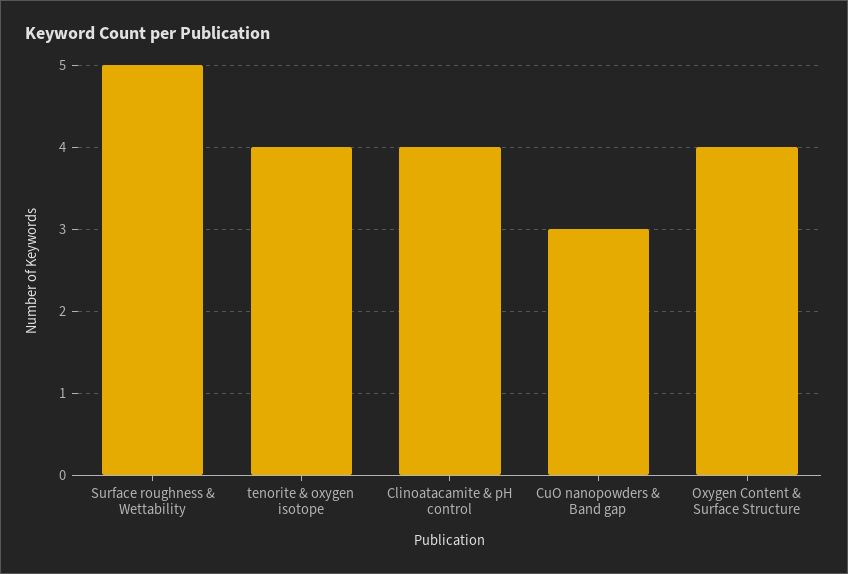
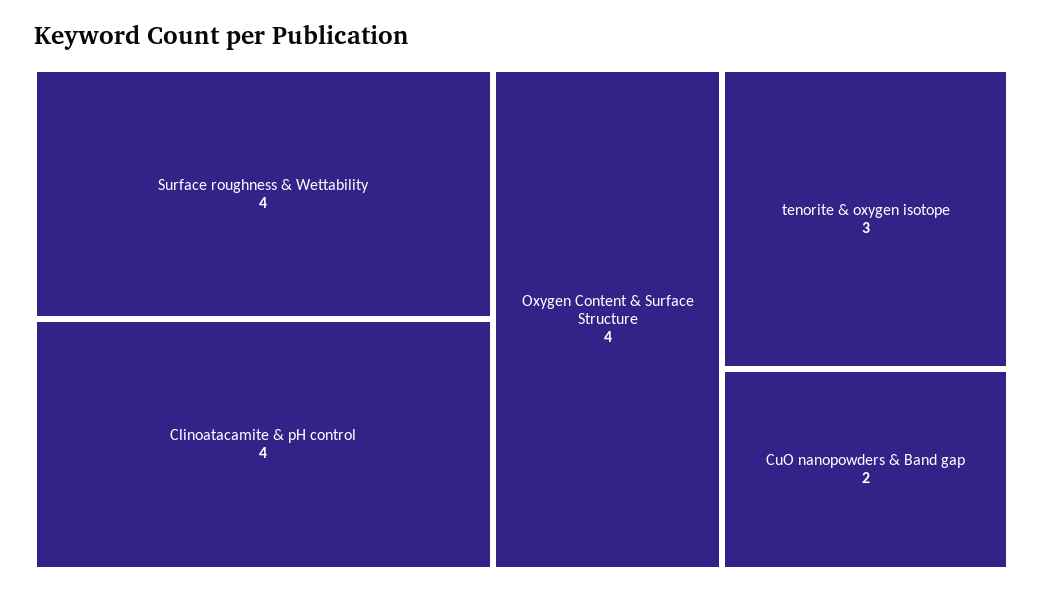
  {
-   "Surface roughness & Wettability": 5,
+   "Surface roughness & Wettability": 4,
-   "tenorite & oxygen isotope": 4,
+   "tenorite & oxygen isotope": 3,
    "Clinoatacamite & pH control": 4,
-   "CuO nanopowders & Band gap": 3,
+   "CuO nanopowders & Band gap": 2,
    "Oxygen Content & Surface Structure": 4
  }

